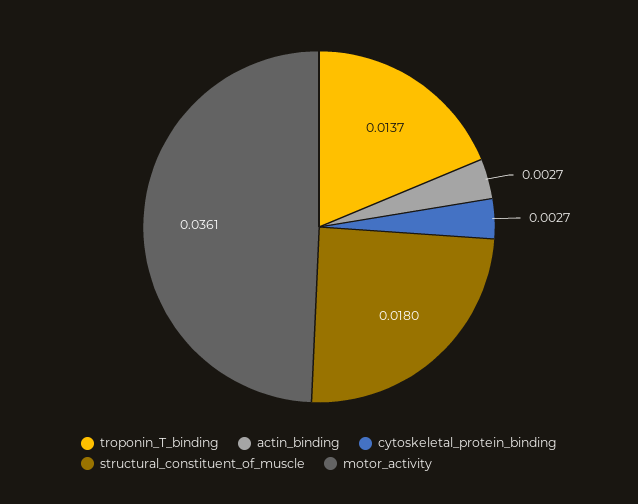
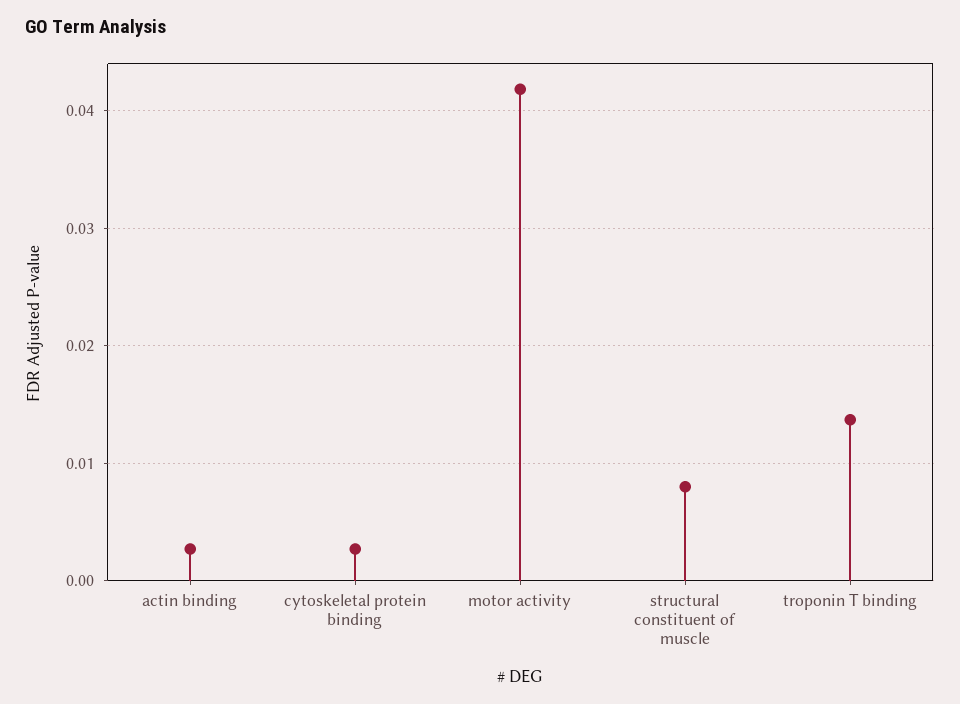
  {
    "troponin_T_binding": 0.0137,
    "actin_binding": 0.0027,
    "cytoskeletal_protein_binding": 0.0027,
-   "structural_constituent_of_muscle": 0.018,
+   "structural_constituent_of_muscle": 0.008,
-   "motor_activity": 0.0361
+   "motor_activity": 0.042
  }

